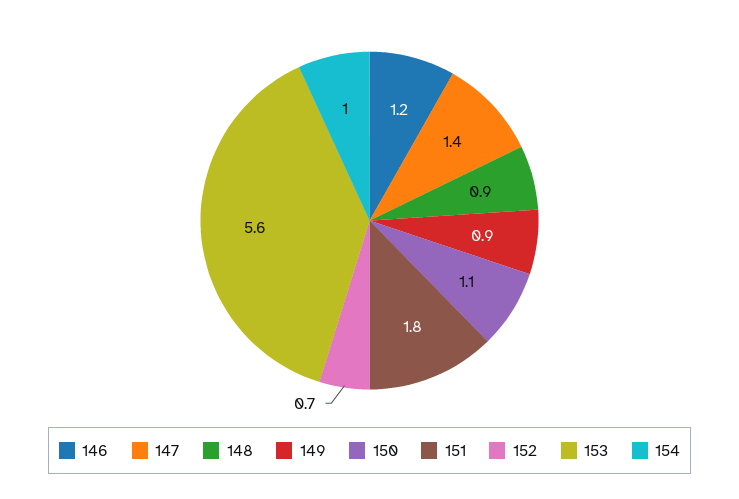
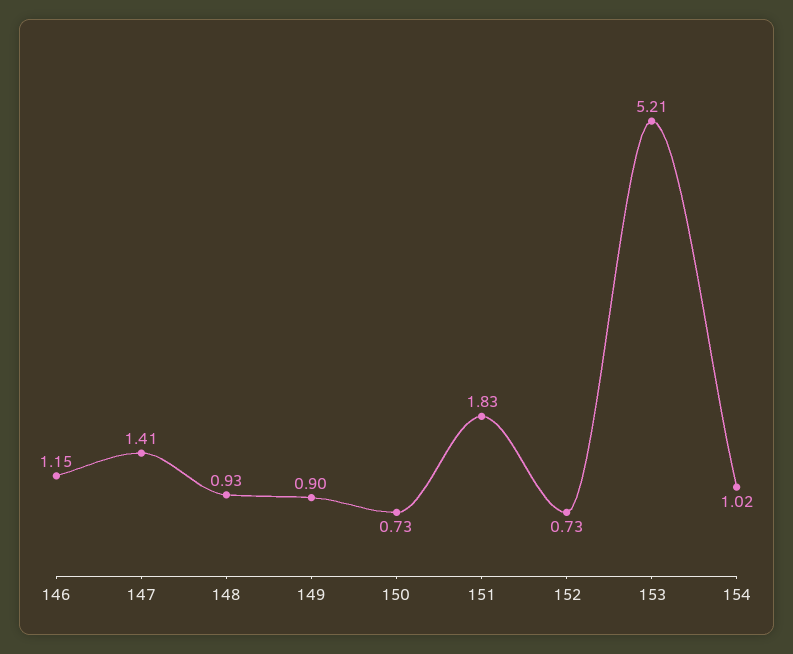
  {
    "146": 1.15,
    "147": 1.41,
    "148": 0.93,
    "149": 0.9,
-   "150": 1.1,
+   "150": 0.73,
    "151": 1.83,
    "152": 0.73,
-   "153": 5.6,
+   "153": 5.21,
    "154": 1.02
  }

